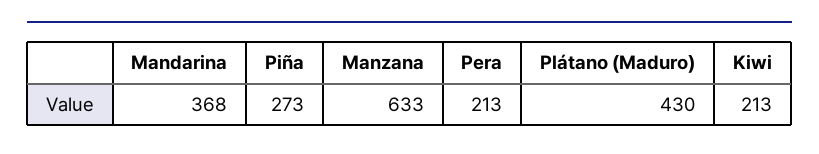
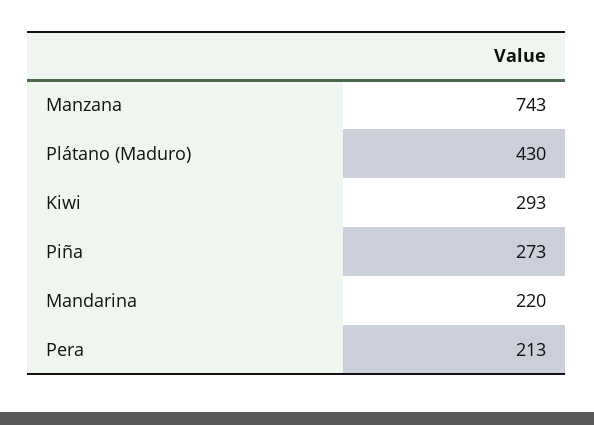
  {
-   "Mandarina": 368,
+   "Mandarina": 220,
    "Piña": 273,
-   "Manzana": 633,
+   "Manzana": 743,
    "Pera": 213,
    "Plátano (Maduro)": 430,
-   "Kiwi": 213
+   "Kiwi": 293
  }

